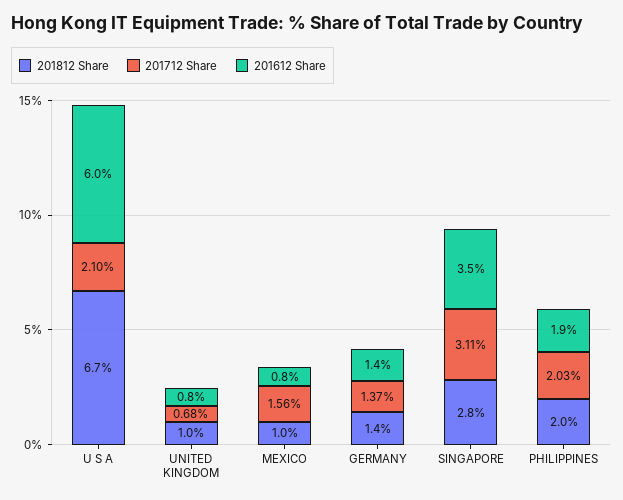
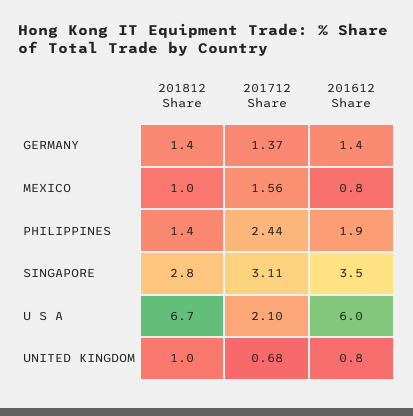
  {
    "201812 Share": {
      "U S A": 6.7,
      "UNITED KINGDOM": 1,
      "MEXICO": 1,
      "GERMANY": 1.4,
      "SINGAPORE": 2.8,
-     "PHILIPPINES": 2
+     "PHILIPPINES": 1.4
    },
    "201712 Share": {
      "U S A": 2.1,
      "UNITED KINGDOM": 0.68,
      "MEXICO": 1.56,
      "GERMANY": 1.37,
      "SINGAPORE": 3.11,
-     "PHILIPPINES": 2.03
+     "PHILIPPINES": 2.44
    },
    "201612 Share": {
      "U S A": 6,
      "UNITED KINGDOM": 0.8,
      "MEXICO": 0.8,
      "GERMANY": 1.4,
      "SINGAPORE": 3.5,
      "PHILIPPINES": 1.9
    }
  }

